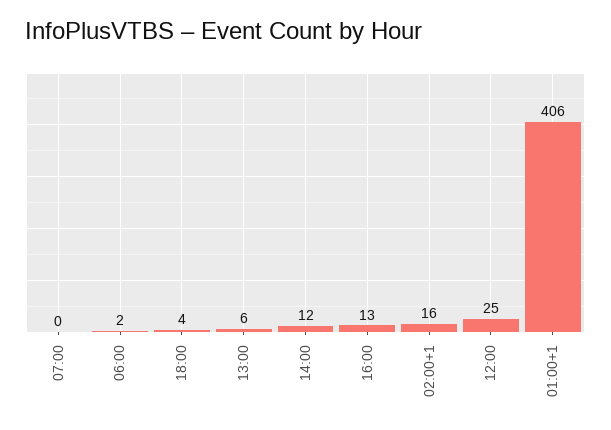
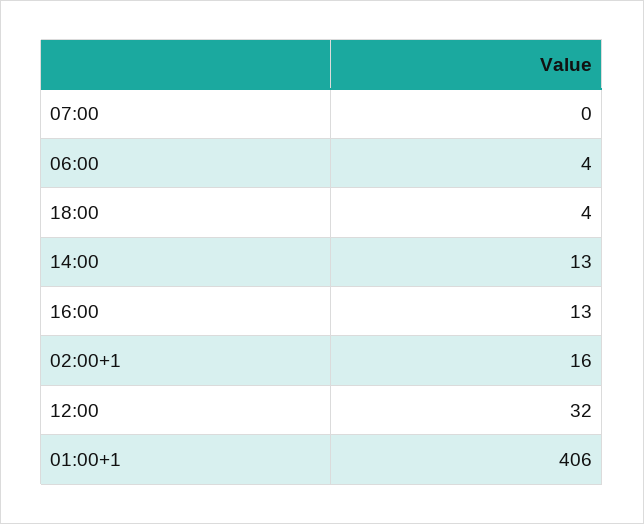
  {
    "07:00": 0,
-   "06:00": 2,
+   "06:00": 4,
    "18:00": 4,
-   "13:00": 6,
-   "14:00": 12,
+   "14:00": 13,
    "16:00": 13,
    "02:00+1": 16,
-   "12:00": 25,
+   "12:00": 32,
    "01:00+1": 406
  }

